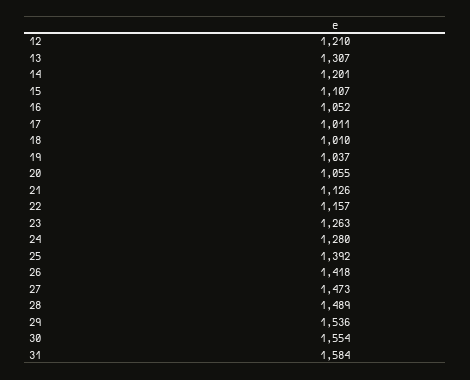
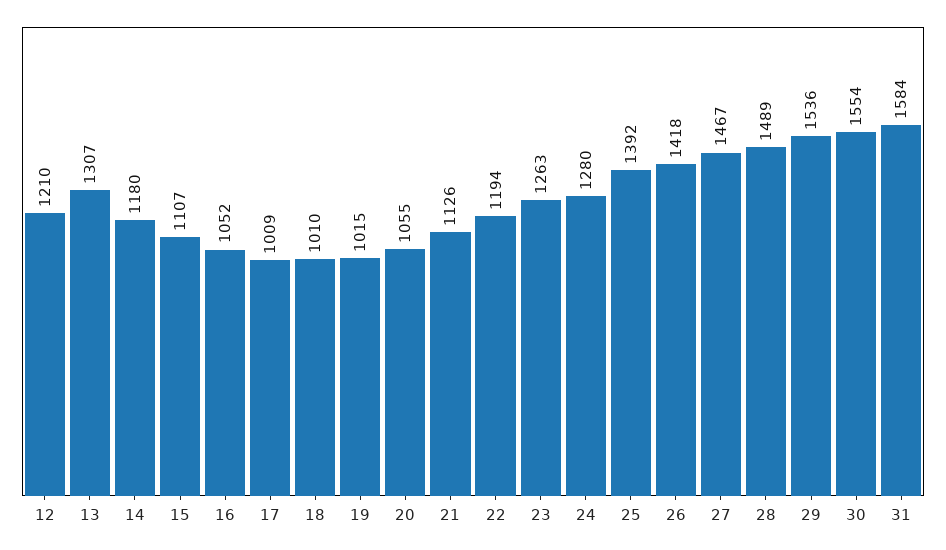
  {
    "12": 1210,
    "13": 1307,
-   "14": 1201,
+   "14": 1180,
    "15": 1107,
    "16": 1052,
-   "17": 1011,
+   "17": 1009,
    "18": 1010,
-   "19": 1037,
+   "19": 1015,
    "20": 1055,
    "21": 1126,
-   "22": 1157,
+   "22": 1194,
    "23": 1263,
    "24": 1280,
    "25": 1392,
    "26": 1418,
-   "27": 1473,
+   "27": 1467,
    "28": 1489,
    "29": 1536,
    "30": 1554,
    "31": 1584
  }

